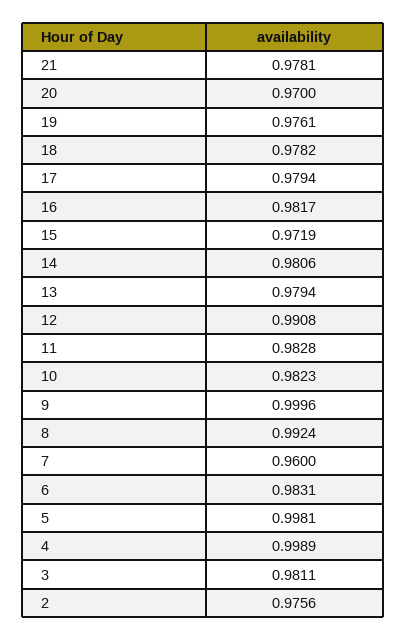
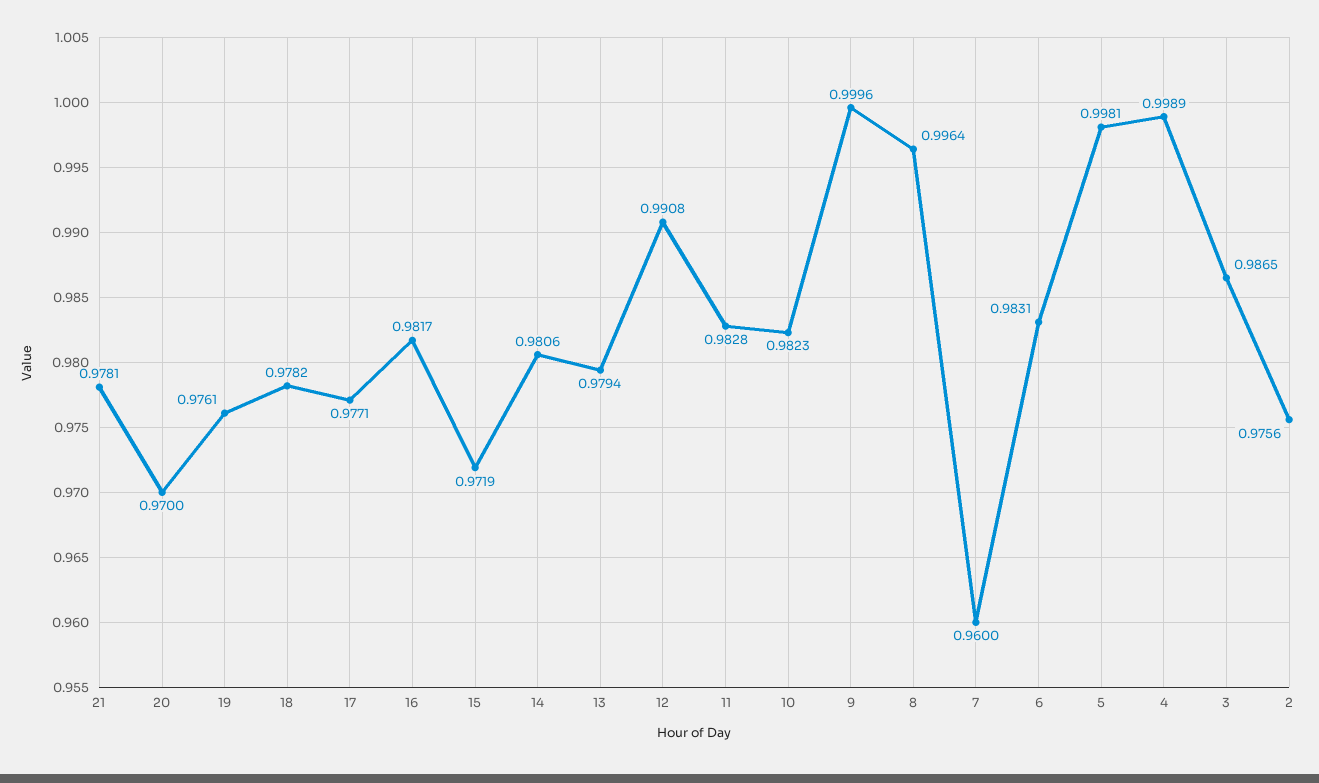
  {
    "21": 0.9781,
    "20": 0.97,
    "19": 0.9761,
    "18": 0.9782,
-   "17": 0.9794,
+   "17": 0.9771,
    "16": 0.9817,
    "15": 0.9719,
    "14": 0.9806,
    "13": 0.9794,
    "12": 0.9908,
    "11": 0.9828,
    "10": 0.9823,
    "9": 0.9996,
-   "8": 0.9924,
+   "8": 0.9964,
    "7": 0.96,
    "6": 0.9831,
    "5": 0.9981,
    "4": 0.9989,
-   "3": 0.9811,
+   "3": 0.9865,
    "2": 0.9756
  }

